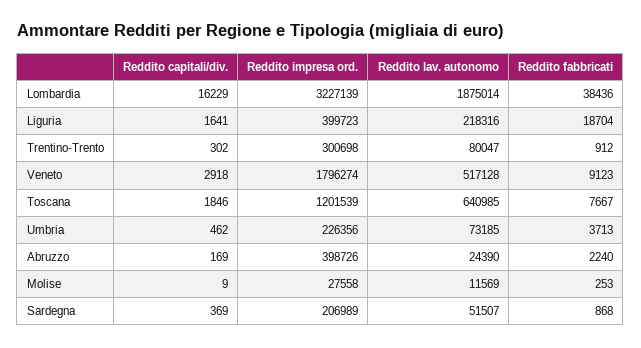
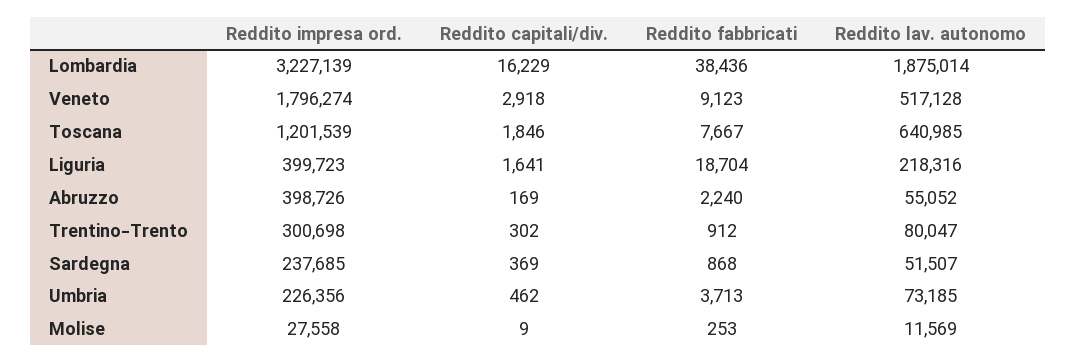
  {
    "Reddito capitali/div.": {
      "Lombardia": 16229,
      "Liguria": 1641,
      "Trentino-Trento": 302,
      "Veneto": 2918,
      "Toscana": 1846,
      "Umbria": 462,
      "Abruzzo": 169,
      "Molise": 9,
      "Sardegna": 369
    },
    "Reddito impresa ord.": {
      "Lombardia": 3227139,
      "Liguria": 399723,
      "Trentino-Trento": 300698,
      "Veneto": 1796274,
      "Toscana": 1201539,
      "Umbria": 226356,
      "Abruzzo": 398726,
      "Molise": 27558,
-     "Sardegna": 206989
+     "Sardegna": 237685
    },
    "Reddito lav. autonomo": {
      "Lombardia": 1875014,
      "Liguria": 218316,
      "Trentino-Trento": 80047,
      "Veneto": 517128,
      "Toscana": 640985,
      "Umbria": 73185,
-     "Abruzzo": 24390,
+     "Abruzzo": 55052,
      "Molise": 11569,
      "Sardegna": 51507
    },
    "Reddito fabbricati": {
      "Lombardia": 38436,
      "Liguria": 18704,
      "Trentino-Trento": 912,
      "Veneto": 9123,
      "Toscana": 7667,
      "Umbria": 3713,
      "Abruzzo": 2240,
      "Molise": 253,
      "Sardegna": 868
    }
  }

